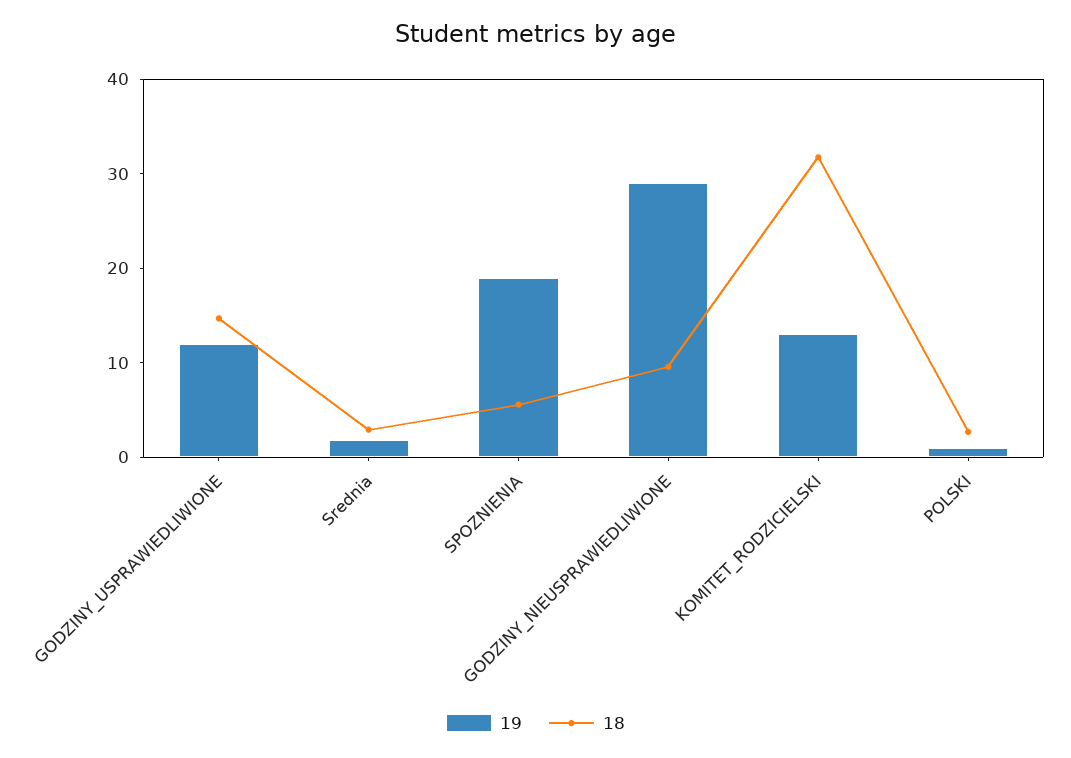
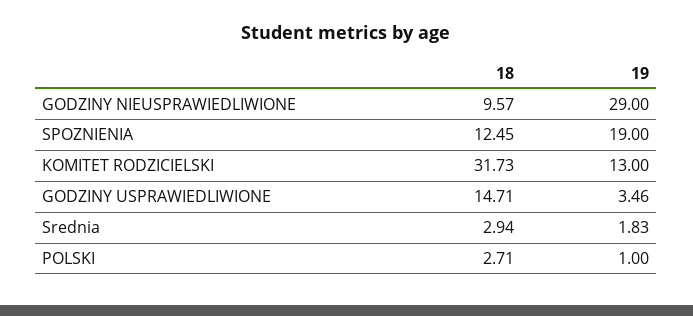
  {
    "19": {
-     "GODZINY_USPRAWIEDLIWIONE": 12,
+     "GODZINY_USPRAWIEDLIWIONE": 3.46,
      "Srednia": 1.83,
      "SPOZNIENIA": 19,
      "GODZINY_NIEUSPRAWIEDLIWIONE": 29,
      "KOMITET_RODZICIELSKI": 13,
      "POLSKI": 1
    },
    "18": {
      "GODZINY_USPRAWIEDLIWIONE": 14.71,
      "Srednia": 2.94,
-     "SPOZNIENIA": 6,
+     "SPOZNIENIA": 12.45,
      "GODZINY_NIEUSPRAWIEDLIWIONE": 9.57,
      "KOMITET_RODZICIELSKI": 31.73,
      "POLSKI": 2.71
    }
  }

